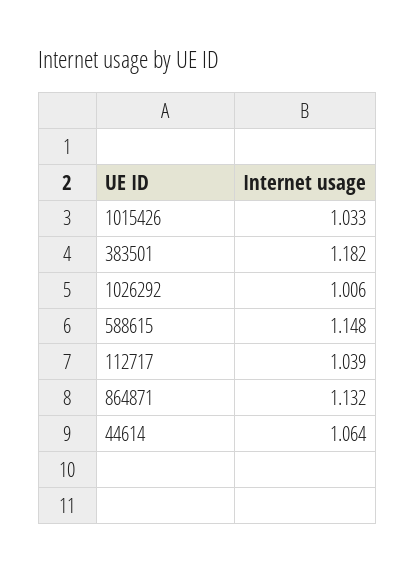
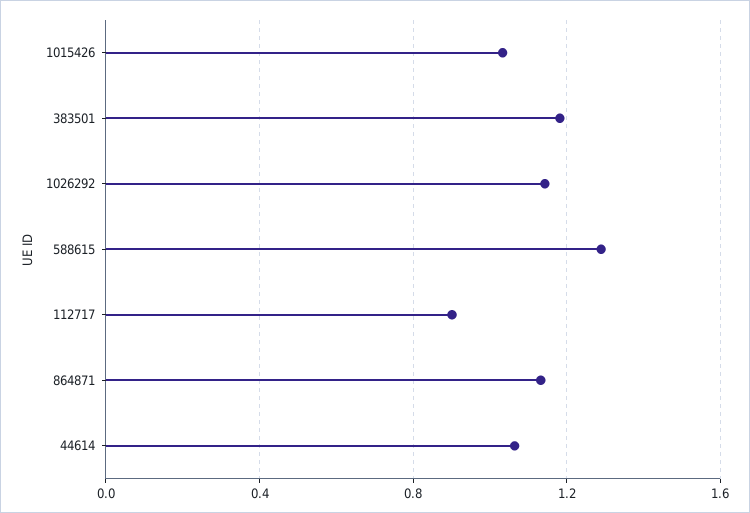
  {
    "1015426": 1.033,
    "383501": 1.182,
-   "1026292": 1.006,
+   "1026292": 1.15,
-   "588615": 1.148,
+   "588615": 1.3,
-   "112717": 1.039,
+   "112717": 0.9,
    "864871": 1.132,
    "44614": 1.064
  }

